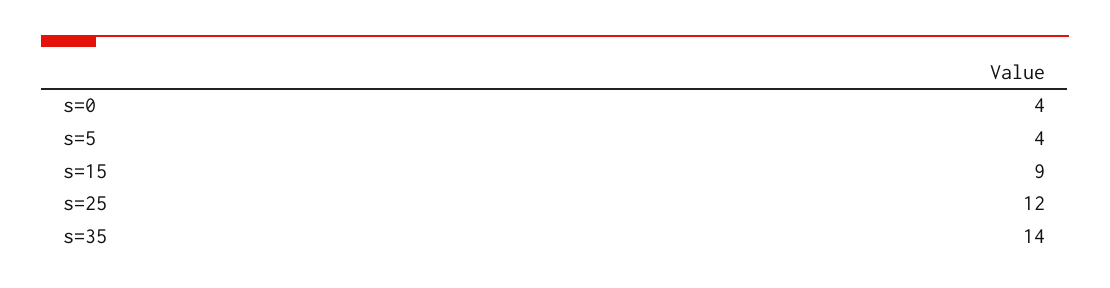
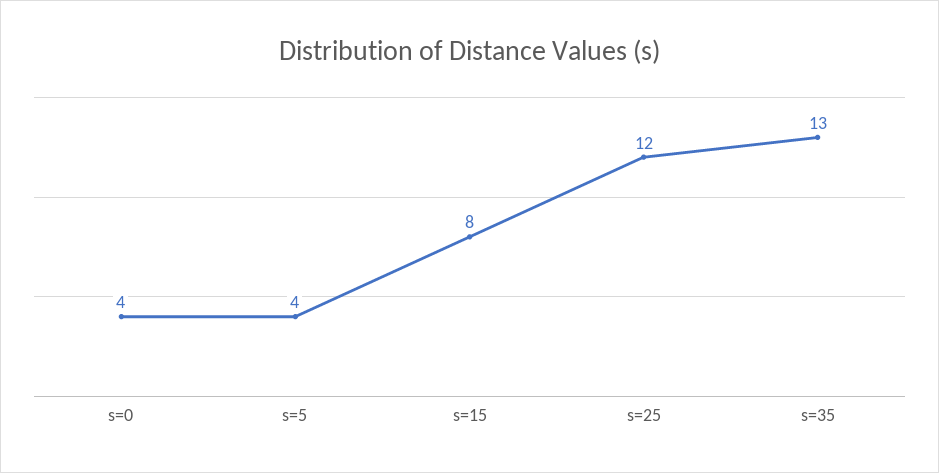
  {
    "s=0": 4,
    "s=5": 4,
-   "s=15": 9,
+   "s=15": 8,
    "s=25": 12,
-   "s=35": 14
+   "s=35": 13
  }

